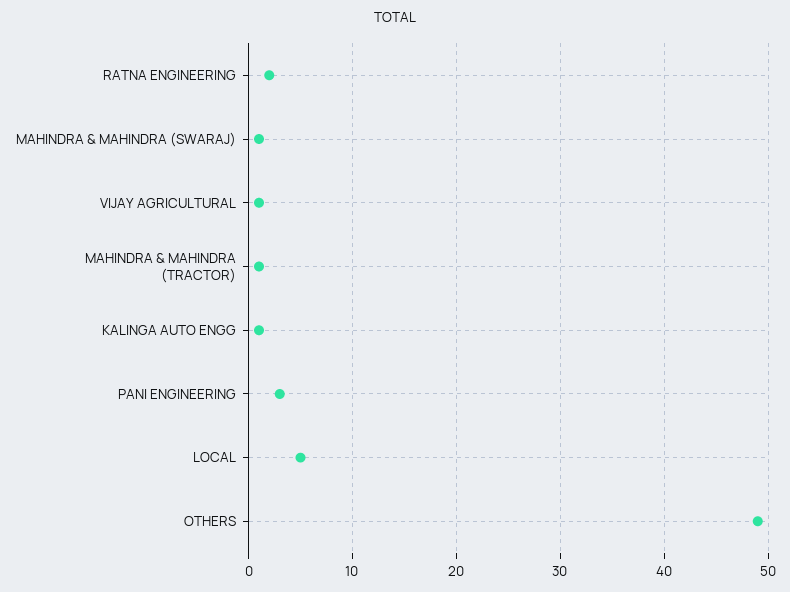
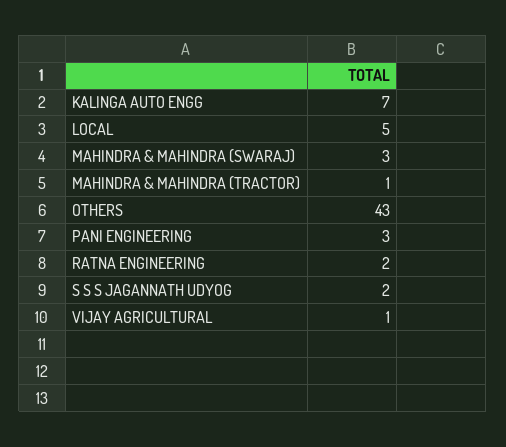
  {
    "RATNA ENGINEERING": 2,
-   "MAHINDRA & MAHINDRA (SWARAJ)": 1,
+   "MAHINDRA & MAHINDRA (SWARAJ)": 3,
    "VIJAY AGRICULTURAL": 1,
    "MAHINDRA & MAHINDRA (TRACTOR)": 1,
-   "KALINGA AUTO ENGG": 1,
+   "KALINGA AUTO ENGG": 7,
    "PANI ENGINEERING": 3,
    "LOCAL": 5,
-   "OTHERS": 49
+   "OTHERS": 43,
+   "S S S JAGANNATH UDYOG": 2
  }

